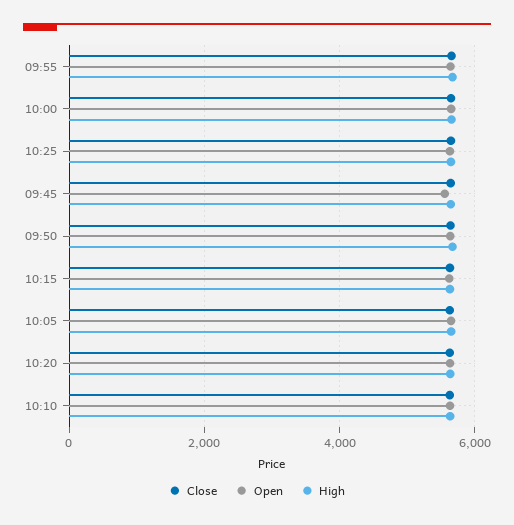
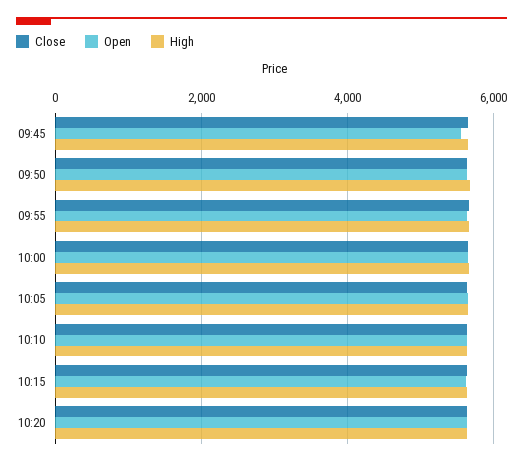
  {
    "Close": {
      "09:55": 5600,
      "10:00": 5600,
-     "10:25": 5600,
      "09:45": 5600,
      "09:50": 5600,
      "10:15": 5600,
      "10:05": 5600,
      "10:20": 5600,
      "10:10": 5600
    },
    "Open": {
      "09:55": 5600,
      "10:00": 5600,
-     "10:25": 5600,
      "09:45": 5600,
      "09:50": 5600,
      "10:15": 5600,
      "10:05": 5600,
      "10:20": 5600,
      "10:10": 5600
    },
    "High": {
      "09:55": 5600,
      "10:00": 5600,
-     "10:25": 5600,
      "09:45": 5600,
      "09:50": 5600,
      "10:15": 5600,
      "10:05": 5600,
      "10:20": 5600,
      "10:10": 5600
    }
  }

